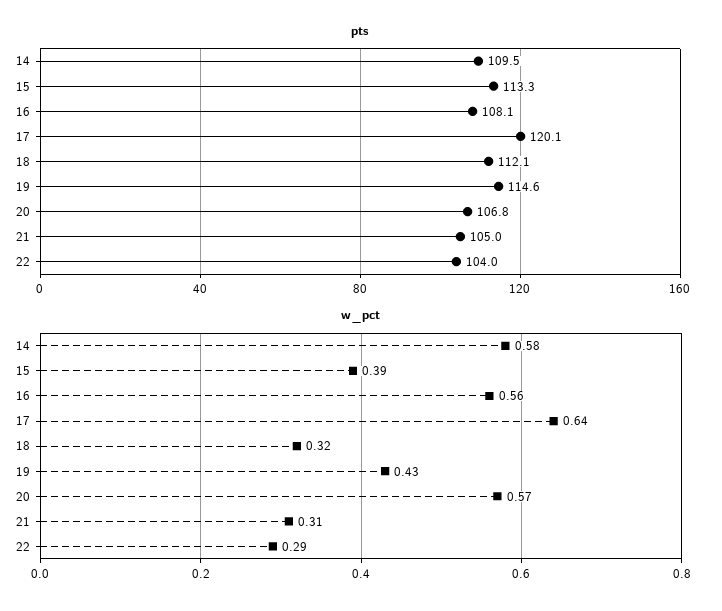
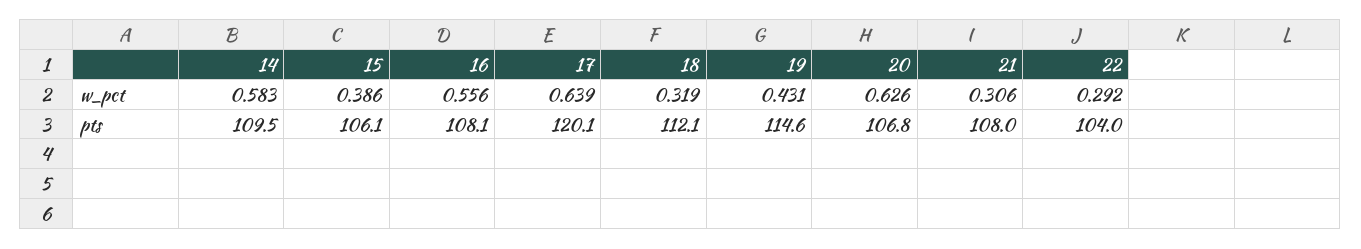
  {
    "pts": {
      "14": 109.5,
-     "15": 113.3,
+     "15": 106.1,
      "16": 108.1,
      "17": 120.1,
      "18": 112.1,
      "19": 114.6,
      "20": 106.8,
-     "21": 105,
+     "21": 108,
      "22": 104
    },
    "w_pct": {
      "14": 0.583,
      "15": 0.386,
      "16": 0.556,
      "17": 0.639,
      "18": 0.319,
      "19": 0.431,
-     "20": 0.57,
+     "20": 0.626,
      "21": 0.306,
      "22": 0.292
    }
  }

